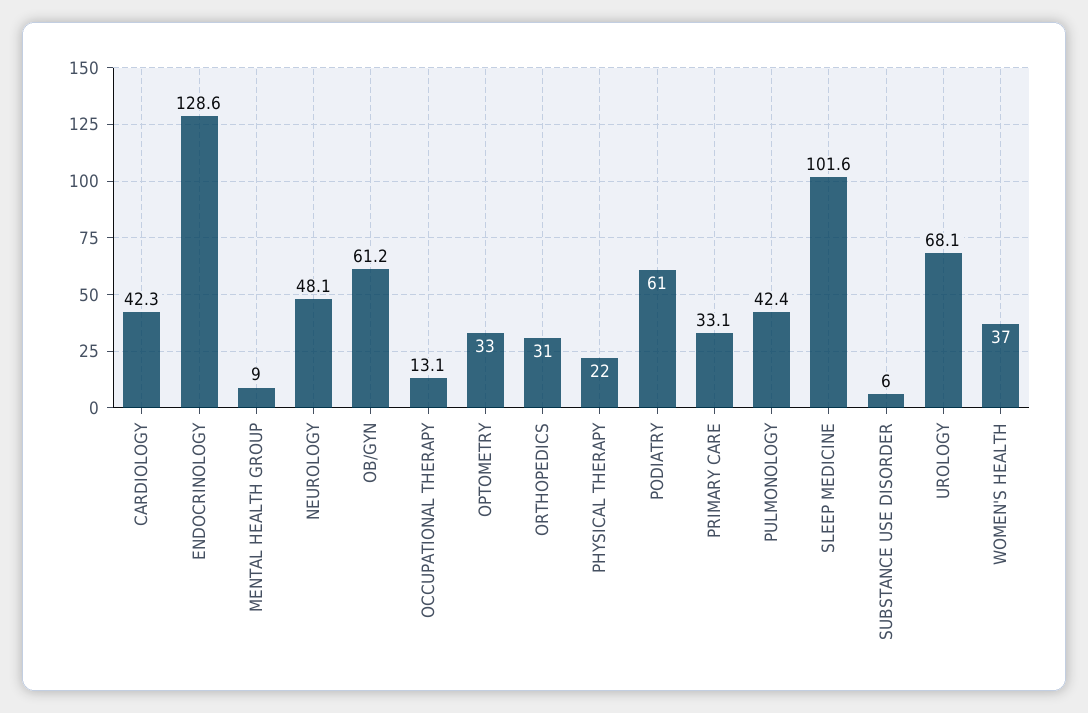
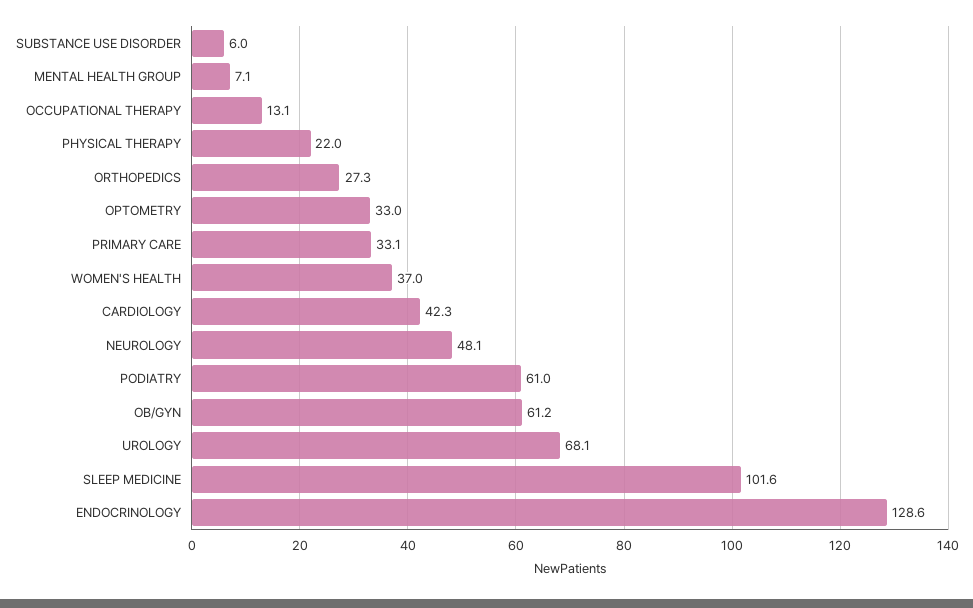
  {
    "CARDIOLOGY": 42.3,
    "ENDOCRINOLOGY": 128.6,
-   "MENTAL HEALTH GROUP": 9,
+   "MENTAL HEALTH GROUP": 7.1,
    "NEUROLOGY": 48.1,
    "OB/GYN": 61.2,
    "OCCUPATIONAL THERAPY": 13.1,
    "OPTOMETRY": 33,
-   "ORTHOPEDICS": 31,
+   "ORTHOPEDICS": 27.3,
    "PHYSICAL THERAPY": 22,
    "PODIATRY": 61,
    "PRIMARY CARE": 33.1,
-   "PULMONOLOGY": 42.4,
    "SLEEP MEDICINE": 101.6,
    "SUBSTANCE USE DISORDER": 6,
    "UROLOGY": 68.1,
    "WOMEN'S HEALTH": 37
  }

